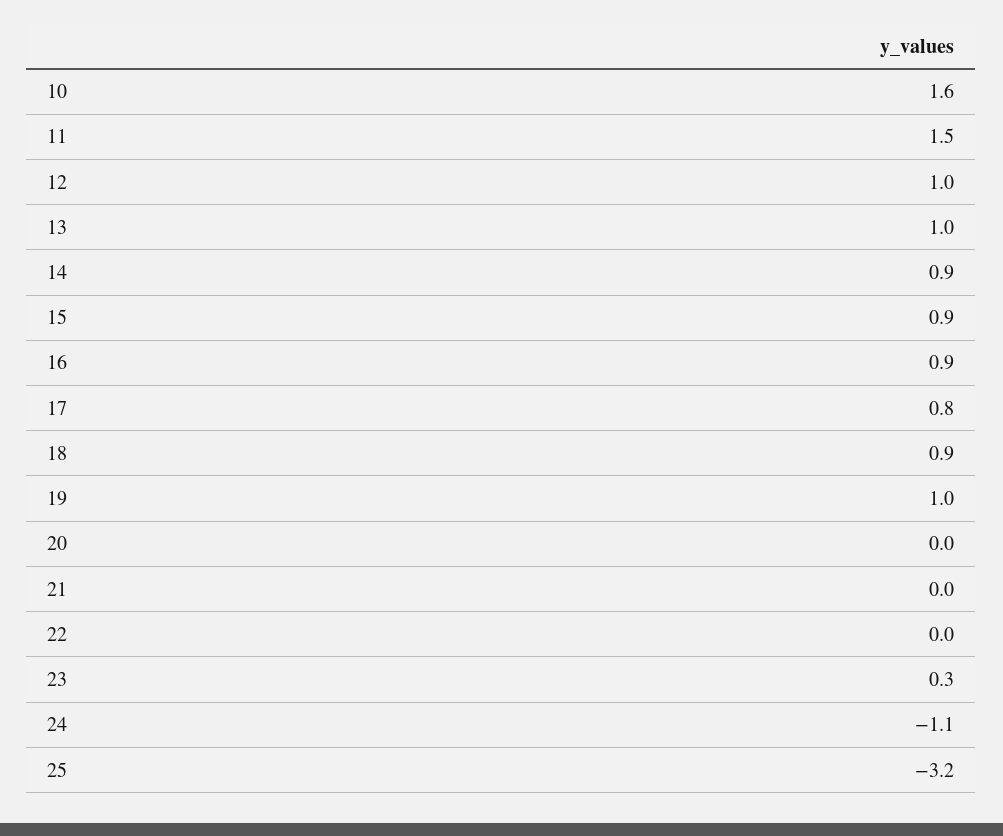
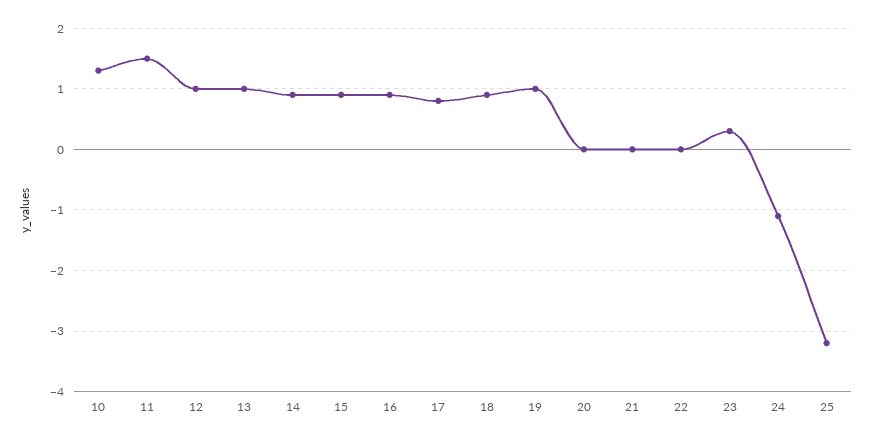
  {
-   "10": 1.6,
+   "10": 1.3,
    "11": 1.5,
    "12": 1,
    "13": 1,
    "14": 0.9,
    "15": 0.9,
    "16": 0.9,
    "17": 0.8,
    "18": 0.9,
    "19": 1,
    "20": 0,
    "21": 0,
    "22": 0,
    "23": 0.3,
    "24": -1.1,
    "25": -3.2
  }

